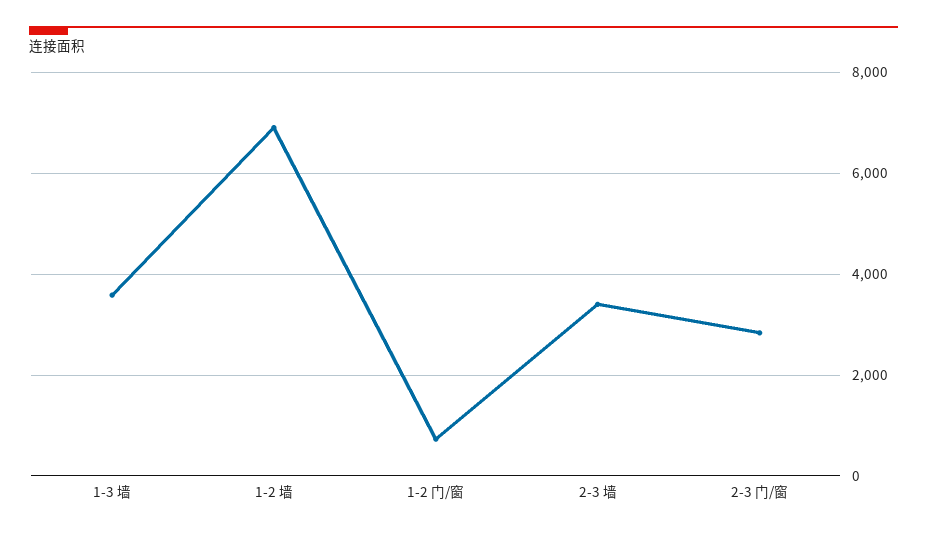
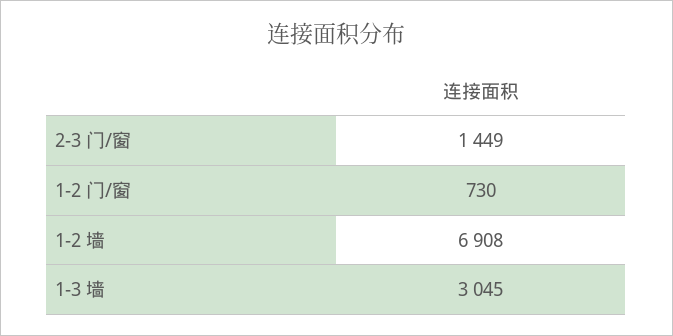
  {
-   "1-3 墙": 3600,
+   "1-3 墙": 3045,
    "1-2 墙": 6908,
    "1-2 门/窗": 730,
-   "2-3 墙": 3400,
-   "2-3 门/窗": 2800
+   "2-3 门/窗": 1449
  }

